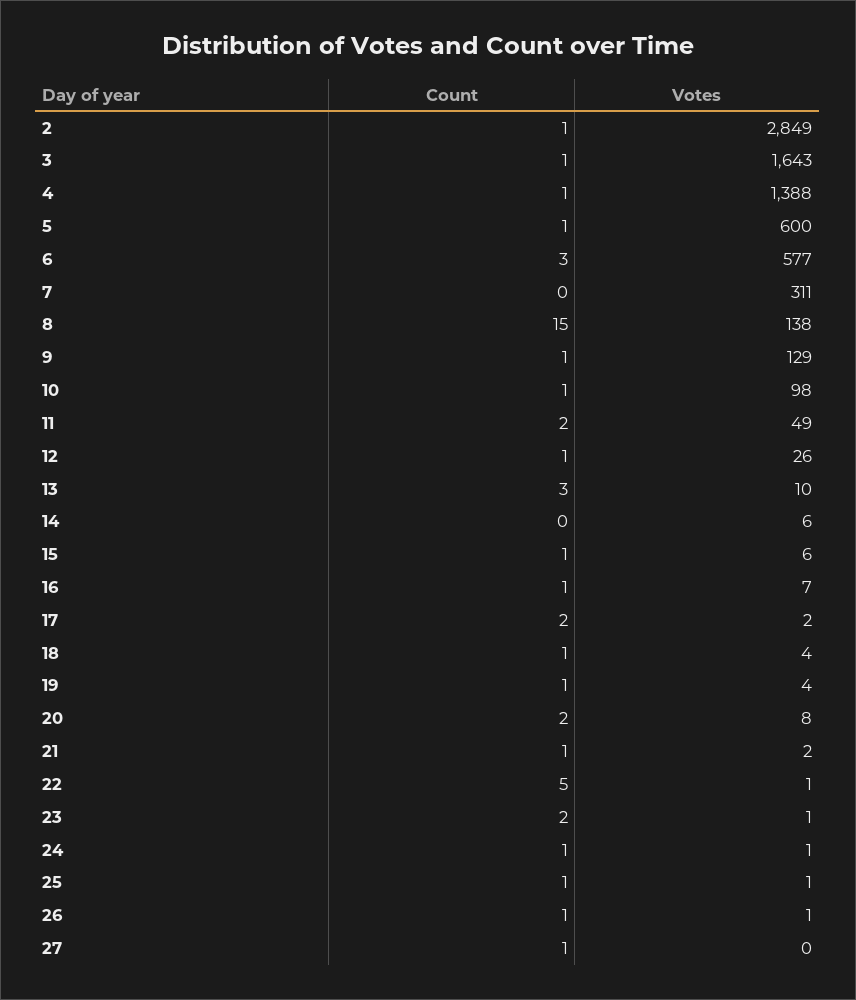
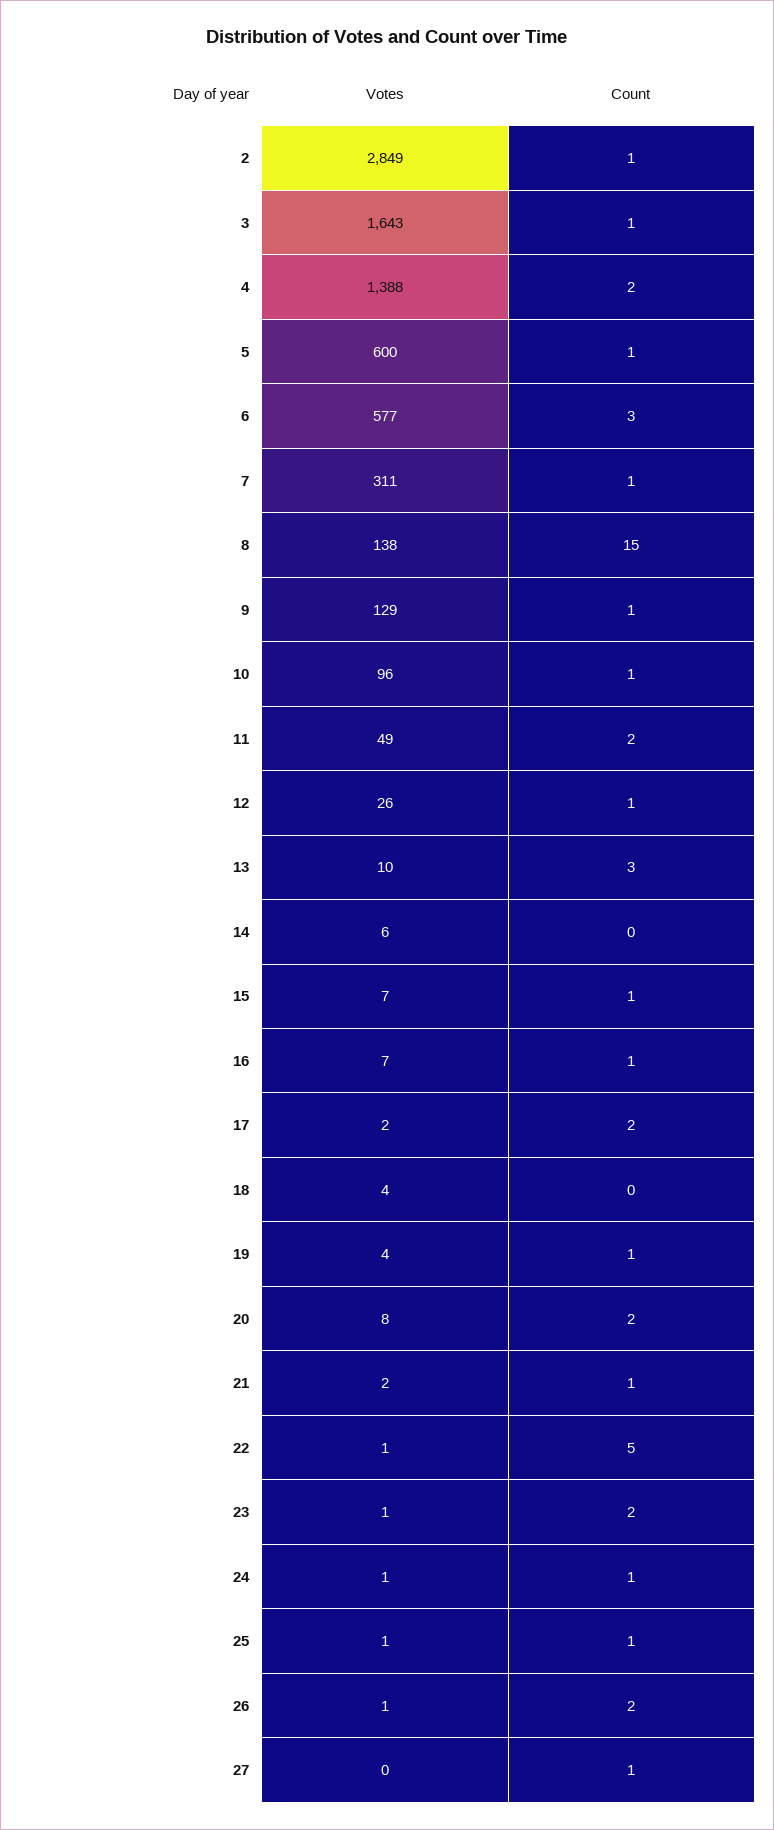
  {
    "Count": {
      "2": 1,
      "3": 1,
-     "4": 1,
+     "4": 2,
      "5": 1,
      "6": 3,
-     "7": 0,
+     "7": 1,
      "8": 15,
      "9": 1,
      "10": 1,
      "11": 2,
      "12": 1,
      "13": 3,
      "14": 0,
      "15": 1,
      "16": 1,
      "17": 2,
-     "18": 1,
+     "18": 0,
      "19": 1,
      "20": 2,
      "21": 1,
      "22": 5,
      "23": 2,
      "24": 1,
      "25": 1,
-     "26": 1,
+     "26": 2,
      "27": 1
    },
    "Votes": {
      "2": 2849,
      "3": 1643,
      "4": 1388,
      "5": 600,
      "6": 577,
      "7": 311,
      "8": 138,
      "9": 129,
-     "10": 98,
+     "10": 96,
      "11": 49,
      "12": 26,
      "13": 10,
      "14": 6,
-     "15": 6,
+     "15": 7,
      "16": 7,
      "17": 2,
      "18": 4,
      "19": 4,
      "20": 8,
      "21": 2,
      "22": 1,
      "23": 1,
      "24": 1,
      "25": 1,
      "26": 1,
      "27": 0
    }
  }

